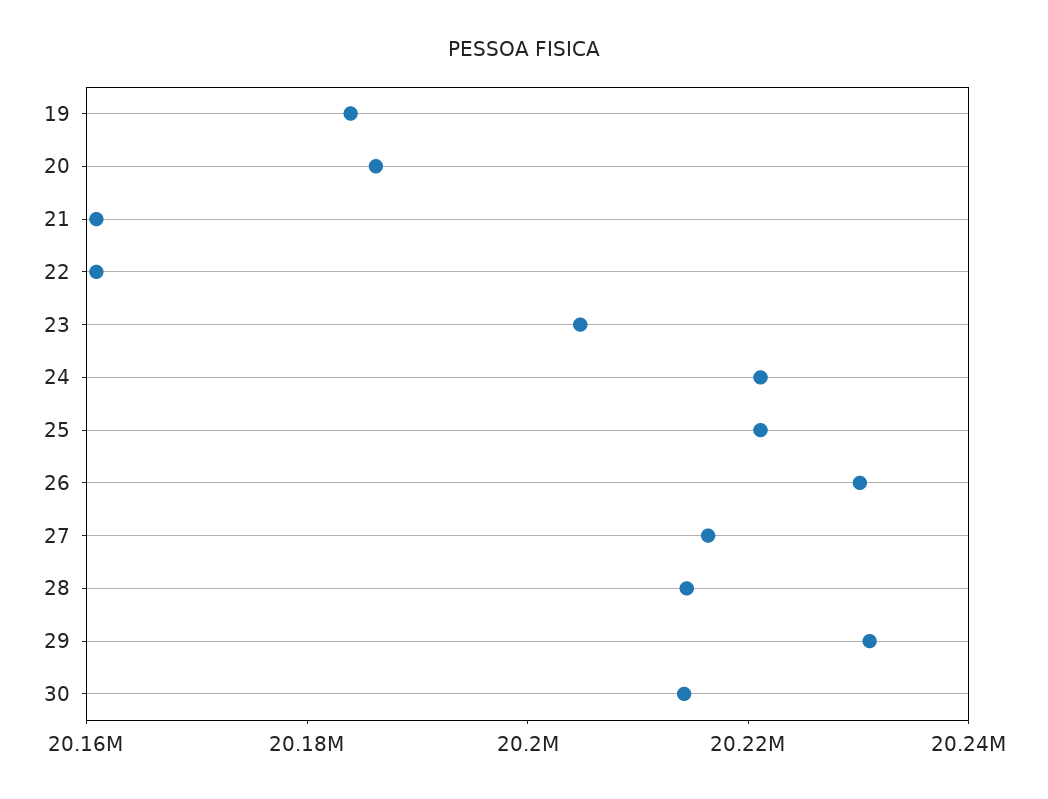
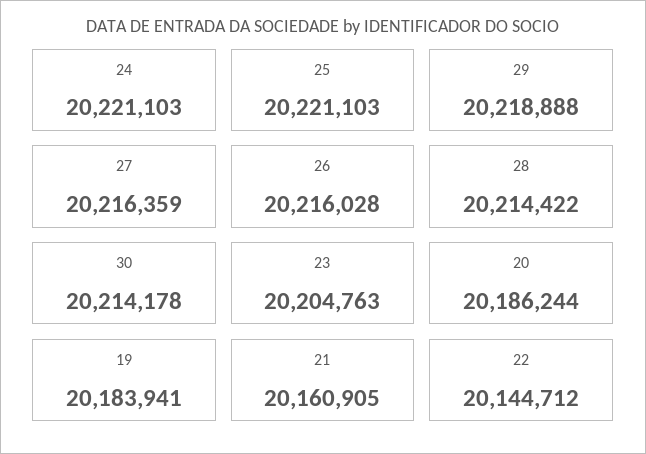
  {
    "19": 20183941,
    "20": 20186244,
    "21": 20160905,
-   "22": 20160000,
+   "22": 20144712,
    "23": 20204763,
    "24": 20221103,
    "25": 20221103,
-   "26": 20230000,
+   "26": 20216028,
    "27": 20216359,
    "28": 20214422,
-   "29": 20230000,
+   "29": 20218888,
    "30": 20214178
  }

